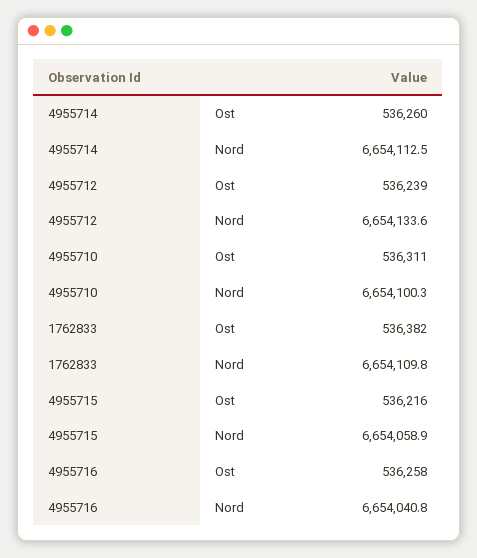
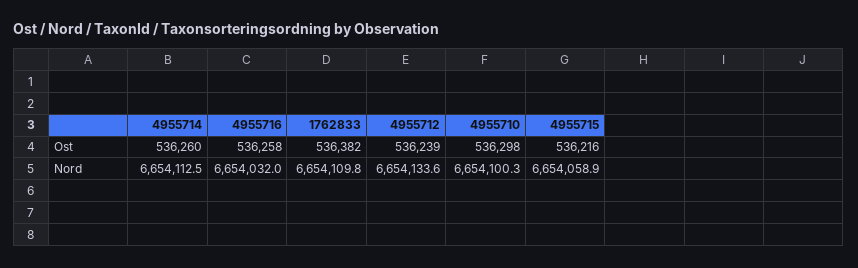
  {
    "4955714": {
      "Ost": 536260,
      "Nord": 6654112.5
    },
    "4955712": {
      "Ost": 536239,
      "Nord": 6654133.6
    },
    "4955710": {
-     "Ost": 536311,
+     "Ost": 536298,
      "Nord": 6654100.3
    },
    "1762833": {
      "Ost": 536382,
      "Nord": 6654109.8
    },
    "4955715": {
      "Ost": 536216,
      "Nord": 6654058.9
    },
    "4955716": {
      "Ost": 536258,
-     "Nord": 6654040.8
+     "Nord": 6654032
    }
  }

